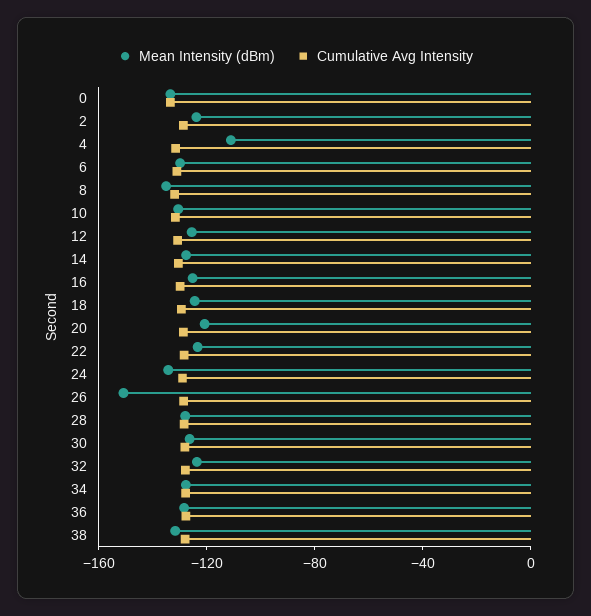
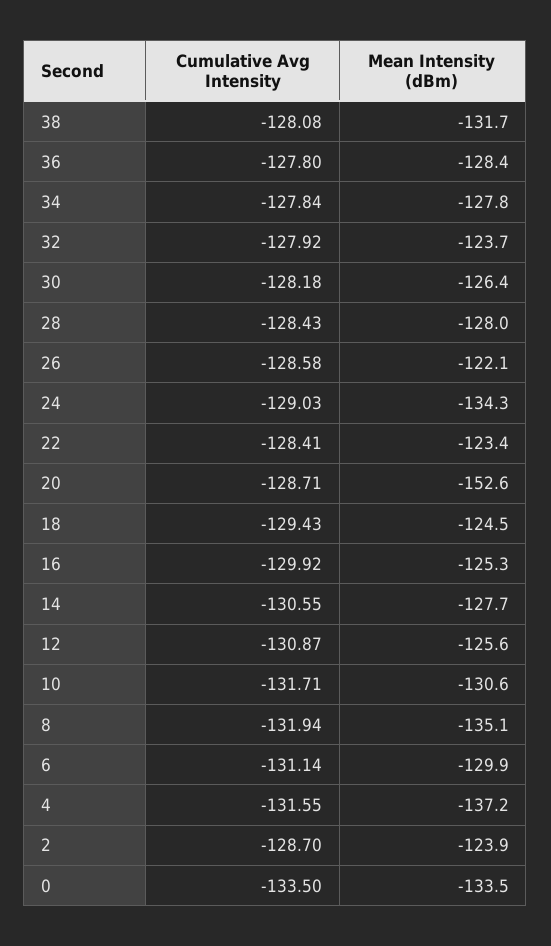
  {
    "Mean Intensity (dBm)": {
      "0": -133.5,
      "2": -123.9,
-     "4": -110,
+     "4": -137.2,
      "6": -129.9,
      "8": -135.1,
      "10": -130.6,
      "12": -125.6,
      "14": -127.7,
      "16": -125.3,
      "18": -124.5,
-     "20": -120,
+     "20": -152.6,
      "22": -123.4,
      "24": -134.3,
-     "26": -150,
+     "26": -122.1,
      "28": -128,
      "30": -126.4,
      "32": -123.7,
      "34": -127.8,
      "36": -128.4,
      "38": -131.7
    },
    "Cumulative Avg Intensity": {
      "0": -133.5,
      "2": -128.7,
      "4": -131.55,
      "6": -131.14,
      "8": -131.94,
      "10": -131.71,
      "12": -130.87,
      "14": -130.55,
      "16": -129.92,
      "18": -129.43,
      "20": -128.71,
      "22": -128.41,
      "24": -129.03,
      "26": -128.58,
      "28": -128.43,
      "30": -128.18,
      "32": -127.92,
      "34": -127.84,
      "36": -127.8,
      "38": -128.08
    }
  }

